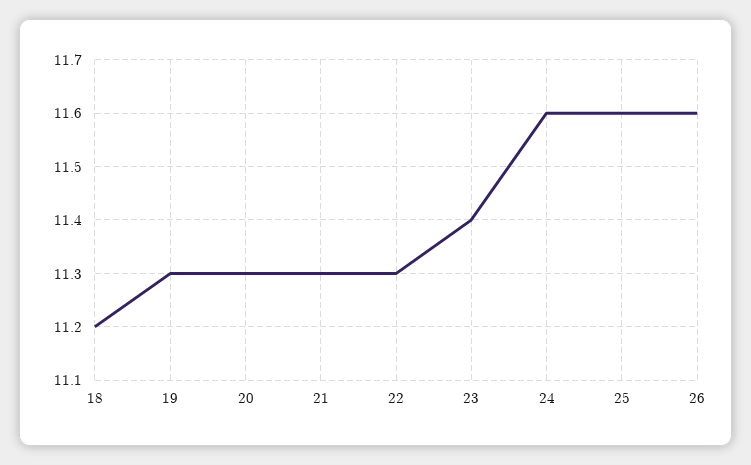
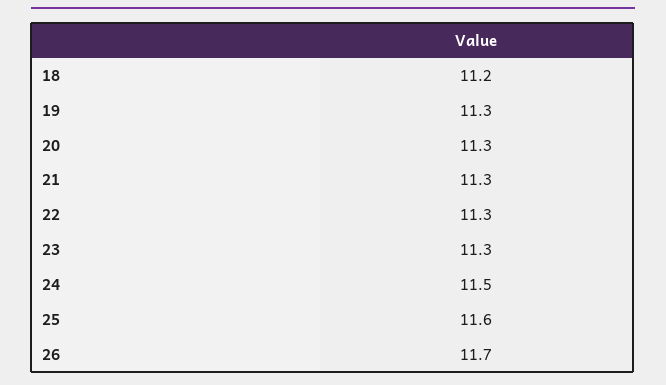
  {
    "18": 11.2,
    "19": 11.3,
    "20": 11.3,
    "21": 11.3,
    "22": 11.3,
-   "23": 11.4,
+   "23": 11.3,
-   "24": 11.6,
+   "24": 11.5,
    "25": 11.6,
-   "26": 11.6
+   "26": 11.7
  }

